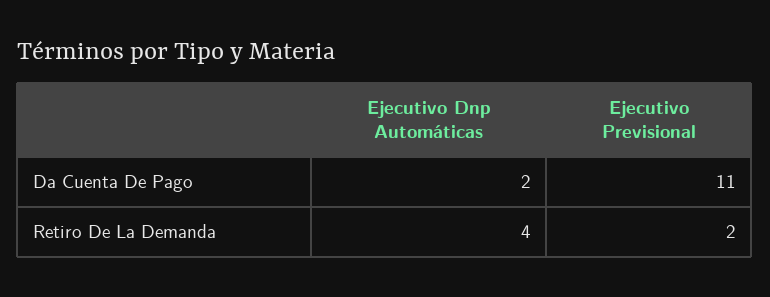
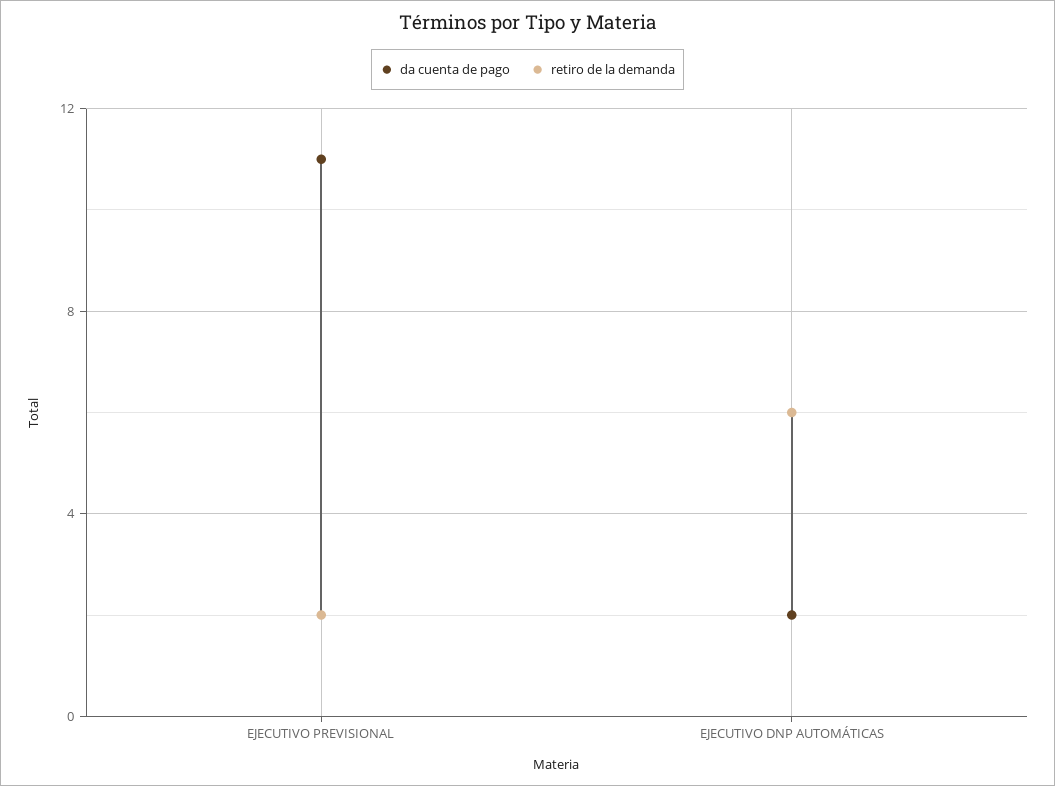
  {
    "Da Cuenta De Pago": {
      "Ejecutivo Dnp Automáticas": 2,
      "Ejecutivo Previsional": 11
    },
    "Retiro De La Demanda": {
-     "Ejecutivo Dnp Automáticas": 4,
+     "Ejecutivo Dnp Automáticas": 6,
      "Ejecutivo Previsional": 2
    }
  }

